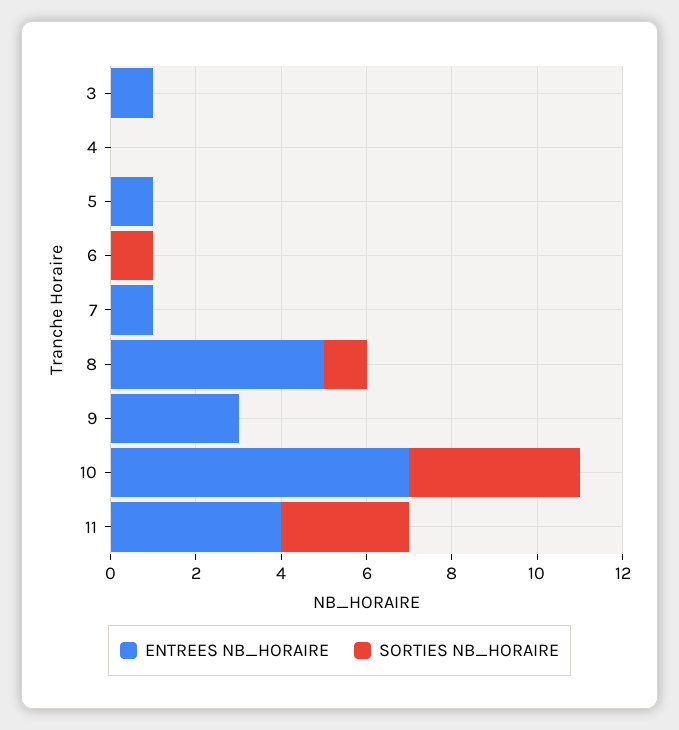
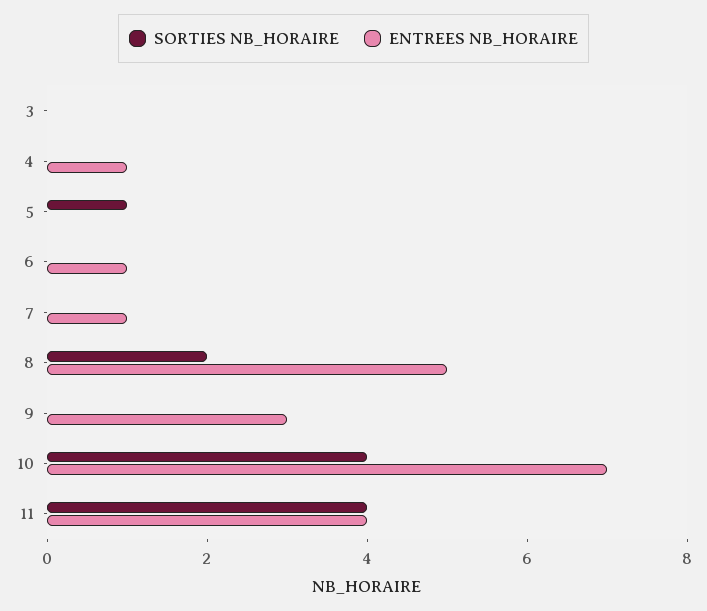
  {
    "ENTREES NB_HORAIRE": {
-     "3": 1,
+     "3": 0,
-     "4": 0,
+     "4": 1,
-     "5": 1,
+     "5": 0,
-     "6": 0,
+     "6": 1,
      "7": 1,
      "8": 5,
      "9": 3,
      "10": 7,
      "11": 4
    },
    "SORTIES NB_HORAIRE": {
      "3": 0,
      "4": 0,
-     "5": 0,
+     "5": 1,
-     "6": 1,
+     "6": 0,
      "7": 0,
-     "8": 1,
+     "8": 2,
      "9": 0,
      "10": 4,
-     "11": 3
+     "11": 4
    }
  }

